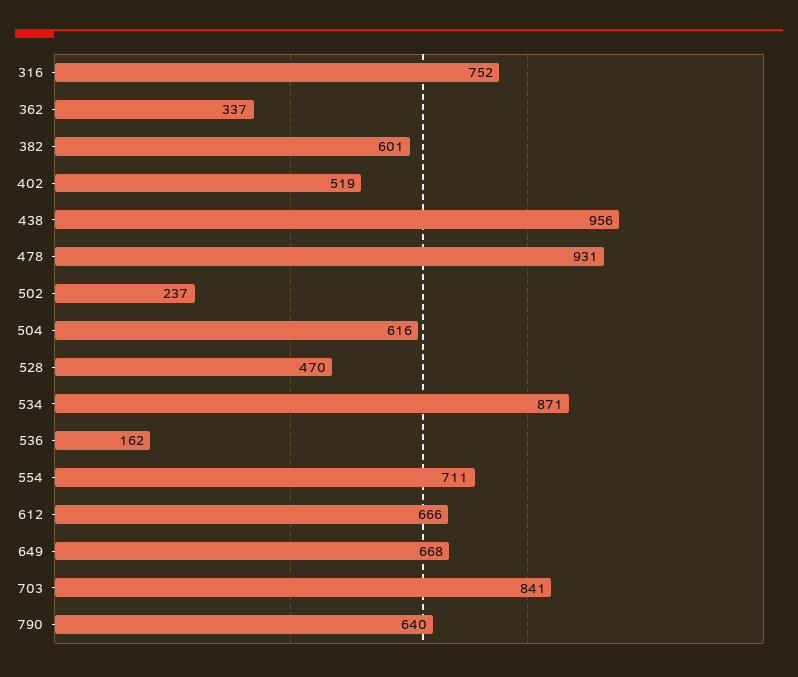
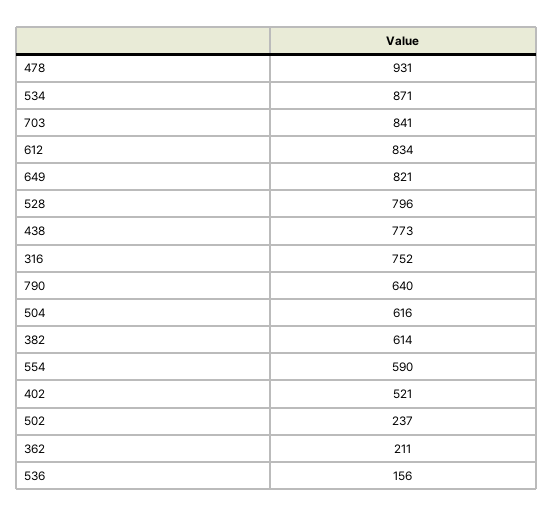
  {
    "316": 752,
-   "362": 337,
+   "362": 211,
-   "382": 601,
+   "382": 614,
-   "402": 519,
+   "402": 521,
-   "438": 956,
+   "438": 773,
    "478": 931,
    "502": 237,
    "504": 616,
-   "528": 470,
+   "528": 796,
    "534": 871,
-   "536": 162,
+   "536": 156,
-   "554": 711,
+   "554": 590,
-   "612": 666,
+   "612": 834,
-   "649": 668,
+   "649": 821,
    "703": 841,
    "790": 640
  }

